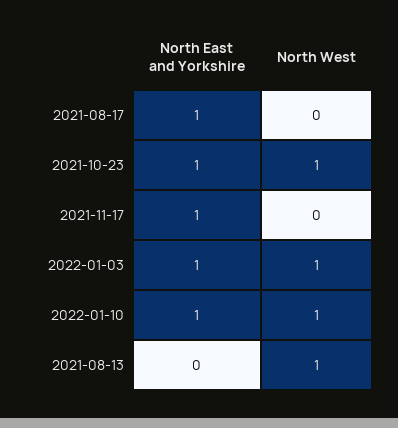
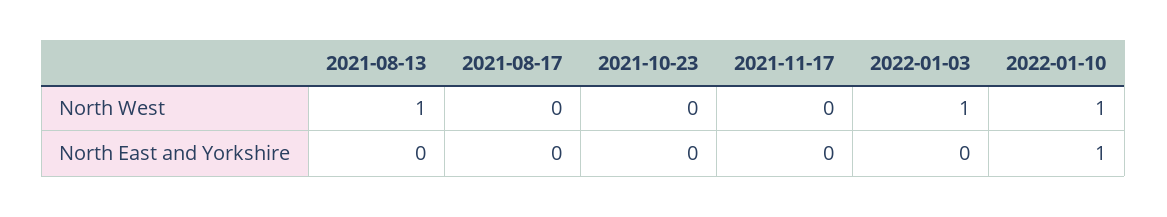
  {
    "North East and Yorkshire": {
-     "2021-08-17": 1,
+     "2021-08-17": 0,
-     "2021-10-23": 1,
+     "2021-10-23": 0,
-     "2021-11-17": 1,
+     "2021-11-17": 0,
-     "2022-01-03": 1,
+     "2022-01-03": 0,
      "2022-01-10": 1,
      "2021-08-13": 0
    },
    "North West": {
      "2021-08-17": 0,
-     "2021-10-23": 1,
+     "2021-10-23": 0,
      "2021-11-17": 0,
      "2022-01-03": 1,
      "2022-01-10": 1,
      "2021-08-13": 1
    }
  }

